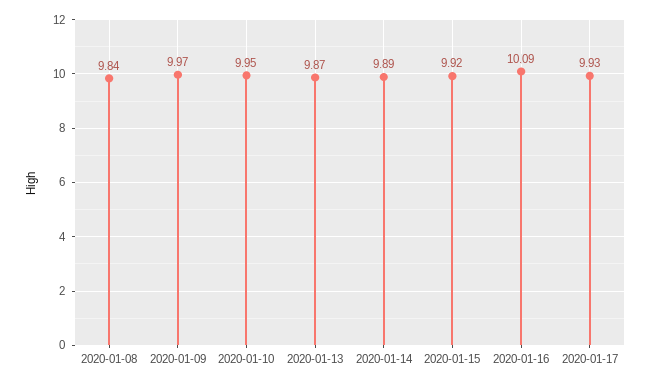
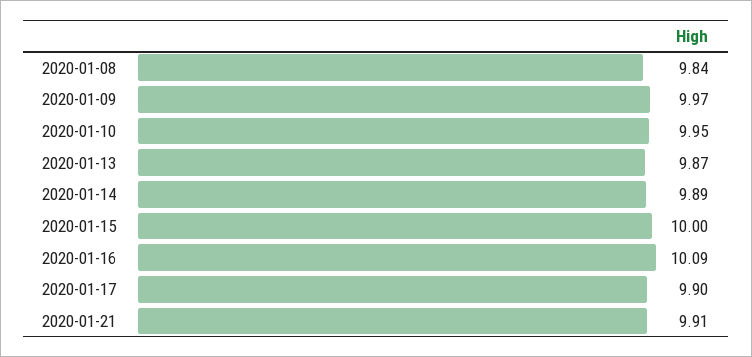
  {
    "2020-01-08": 9.84,
    "2020-01-09": 9.97,
    "2020-01-10": 9.95,
    "2020-01-13": 9.87,
    "2020-01-14": 9.89,
-   "2020-01-15": 9.92,
+   "2020-01-15": 10,
    "2020-01-16": 10.09,
-   "2020-01-17": 9.93
+   "2020-01-17": 9.9,
+   "2020-01-21": 9.91
  }

